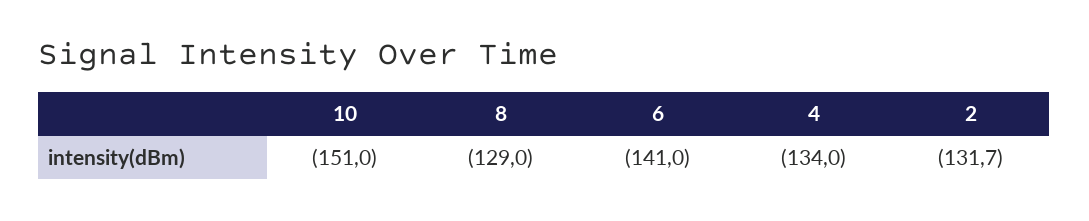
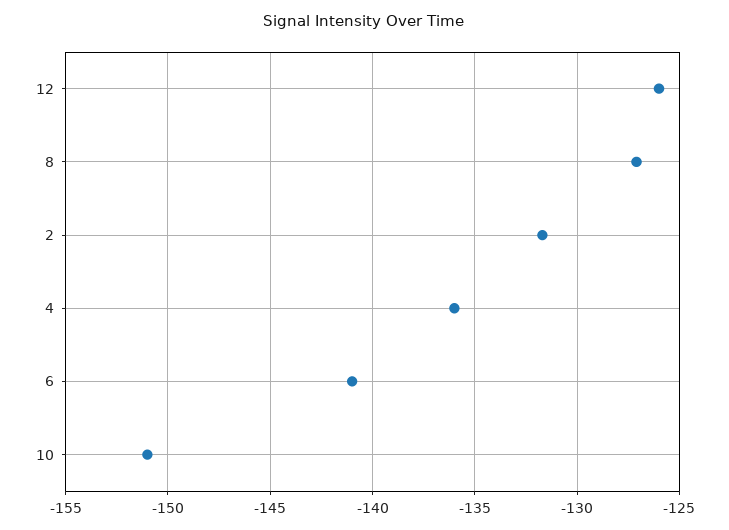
  {
    "10": -151,
-   "8": -129,
+   "8": -127,
    "6": -141,
-   "4": -134,
+   "4": -136,
-   "2": -131.7
+   "2": -131.7,
+   "12": -126
  }

